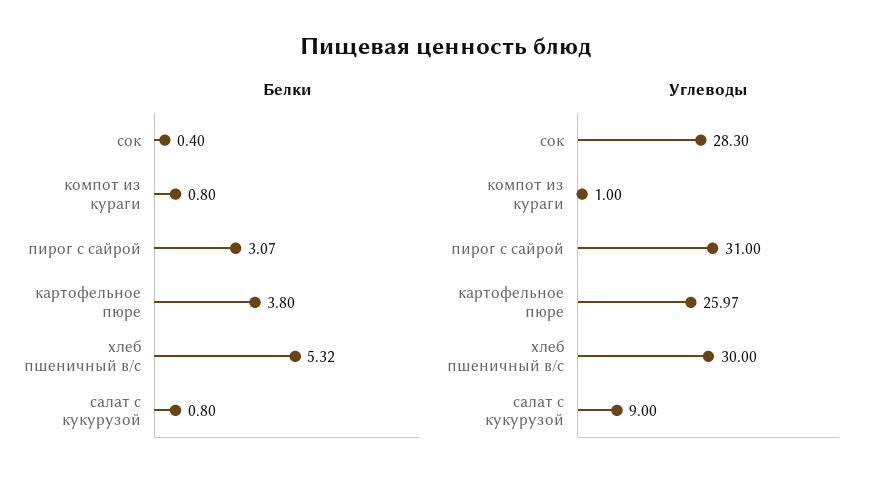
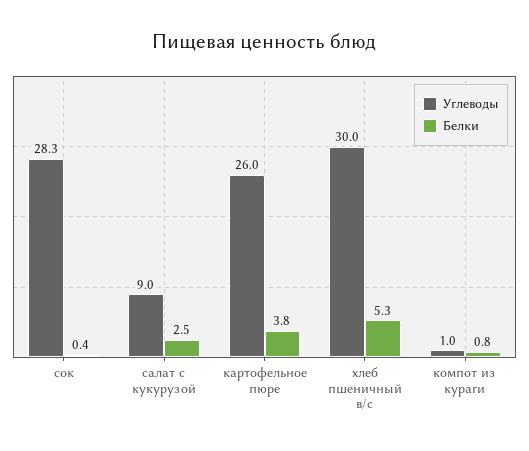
  {
    "Белки": {
      "сок": 0.4,
      "компот из кураги": 0.8,
-     "пирог с сайрой": 3.07,
      "картофельное пюре": 3.8,
      "хлеб пшеничный в/с": 5.32,
-     "салат с кукурузой": 0.8
+     "салат с кукурузой": 2.5
    },
    "Углеводы": {
      "сок": 28.3,
      "компот из кураги": 1,
-     "пирог с сайрой": 31,
      "картофельное пюре": 25.97,
      "хлеб пшеничный в/с": 30,
      "салат с кукурузой": 9
    }
  }

